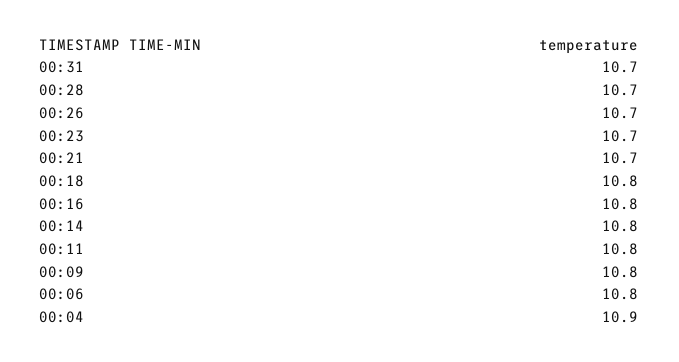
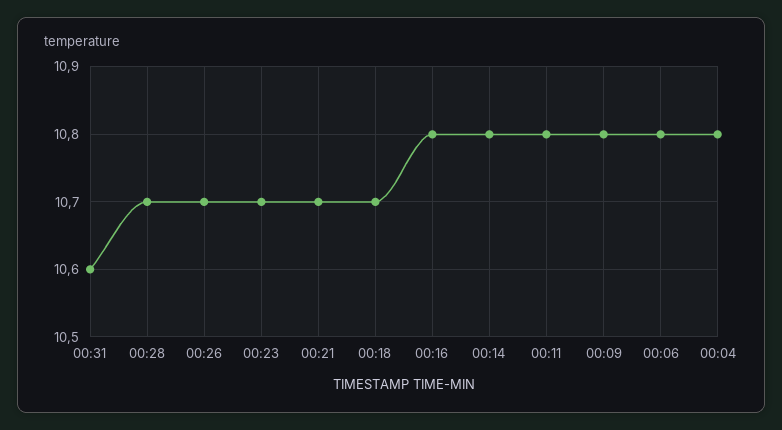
  {
-   "00:31": 10.7,
+   "00:31": 10.6,
    "00:28": 10.7,
    "00:26": 10.7,
    "00:23": 10.7,
    "00:21": 10.7,
-   "00:18": 10.8,
+   "00:18": 10.7,
    "00:16": 10.8,
    "00:14": 10.8,
    "00:11": 10.8,
    "00:09": 10.8,
    "00:06": 10.8,
-   "00:04": 10.9
+   "00:04": 10.8
  }

